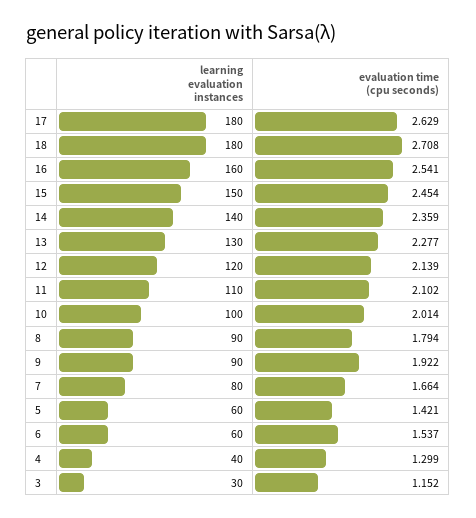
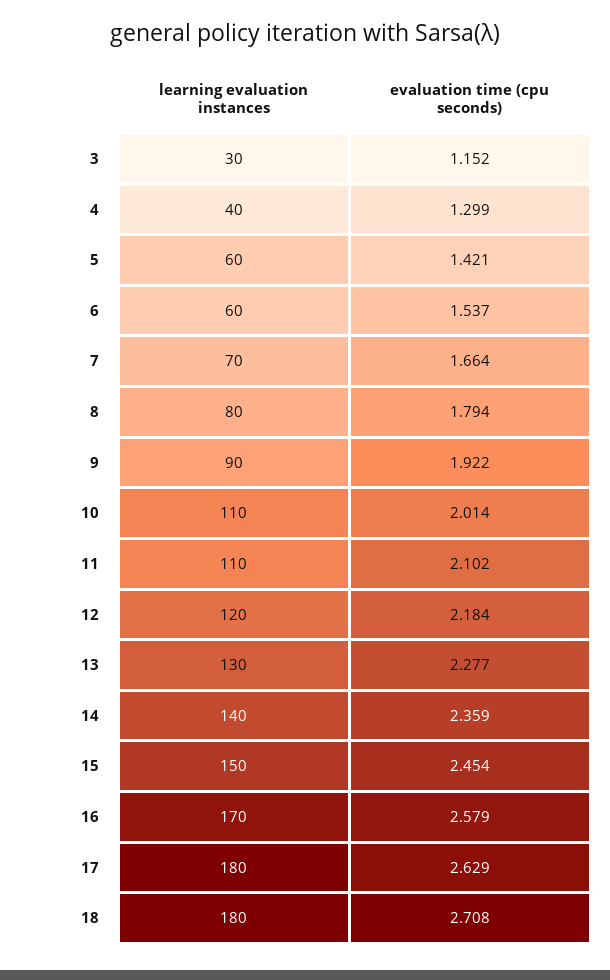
  {
    "learning evaluation instances": {
      "17": 180,
      "18": 180,
-     "16": 160,
+     "16": 170,
      "15": 150,
      "14": 140,
      "13": 130,
      "12": 120,
      "11": 110,
-     "10": 100,
+     "10": 110,
-     "8": 90,
+     "8": 80,
      "9": 90,
-     "7": 80,
+     "7": 70,
      "5": 60,
      "6": 60,
      "4": 40,
      "3": 30
    },
    "evaluation time (cpu seconds)": {
      "17": 2.629,
      "18": 2.708,
-     "16": 2.541,
+     "16": 2.579,
      "15": 2.454,
      "14": 2.359,
      "13": 2.277,
-     "12": 2.139,
+     "12": 2.184,
      "11": 2.102,
      "10": 2.014,
      "8": 1.794,
      "9": 1.922,
      "7": 1.664,
      "5": 1.421,
      "6": 1.537,
      "4": 1.299,
      "3": 1.152
    }
  }

